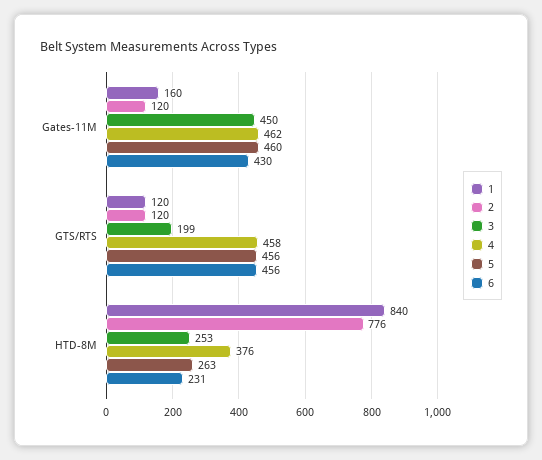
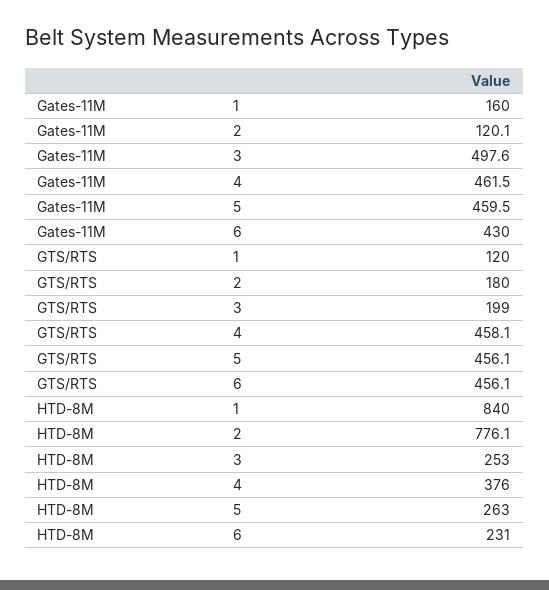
  {
    "1": {
      "Gates-11M": 160,
      "GTS/RTS": 120,
      "HTD-8M": 840
    },
    "2": {
      "Gates-11M": 120.1,
-     "GTS/RTS": 120,
+     "GTS/RTS": 180,
      "HTD-8M": 776.1
    },
    "3": {
-     "Gates-11M": 450,
+     "Gates-11M": 497.6,
      "GTS/RTS": 199,
      "HTD-8M": 253
    },
    "4": {
      "Gates-11M": 461.5,
      "GTS/RTS": 458.1,
      "HTD-8M": 376
    },
    "5": {
      "Gates-11M": 459.5,
      "GTS/RTS": 456.1,
      "HTD-8M": 263
    },
    "6": {
      "Gates-11M": 430,
      "GTS/RTS": 456.1,
      "HTD-8M": 231
    }
  }

